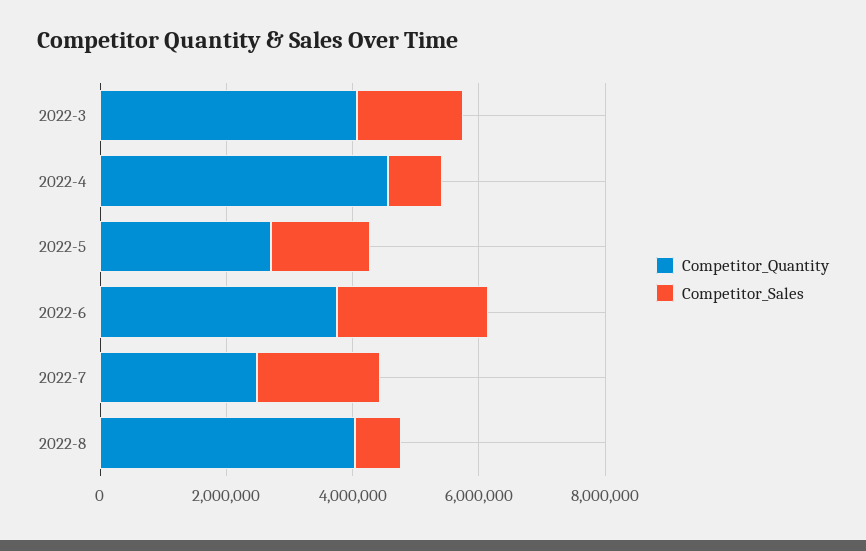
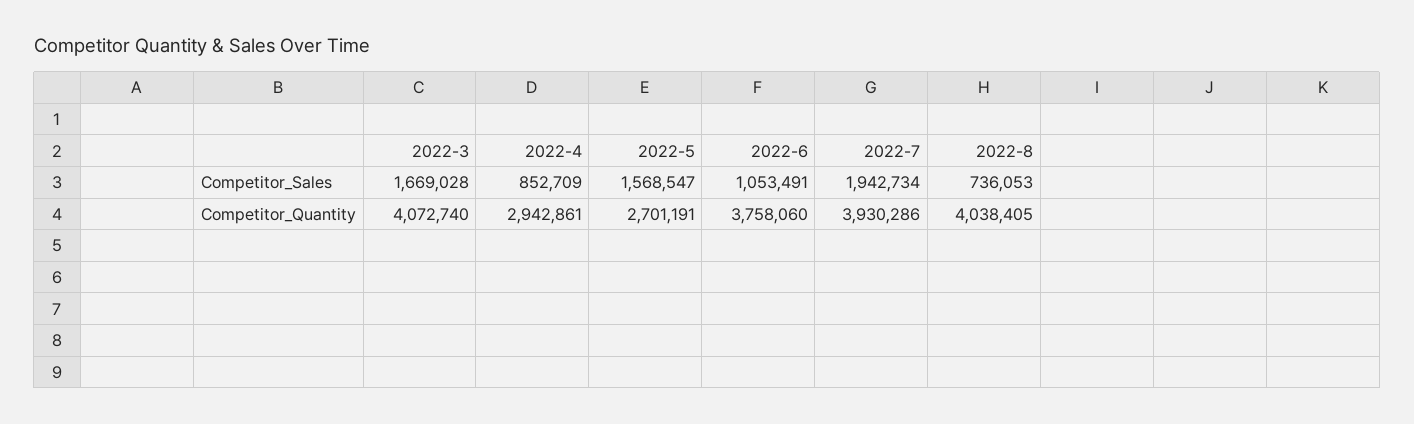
  {
    "Competitor_Quantity": {
      "2022-3": 4072740,
-     "2022-4": 4500000,
+     "2022-4": 2942861,
      "2022-5": 2701191,
      "2022-6": 3758060,
-     "2022-7": 2500000,
+     "2022-7": 3930286,
      "2022-8": 4038405
    },
    "Competitor_Sales": {
      "2022-3": 1669028,
      "2022-4": 852709,
      "2022-5": 1568547,
-     "2022-6": 2500000,
+     "2022-6": 1053491,
      "2022-7": 1942734,
      "2022-8": 736053
    }
  }

